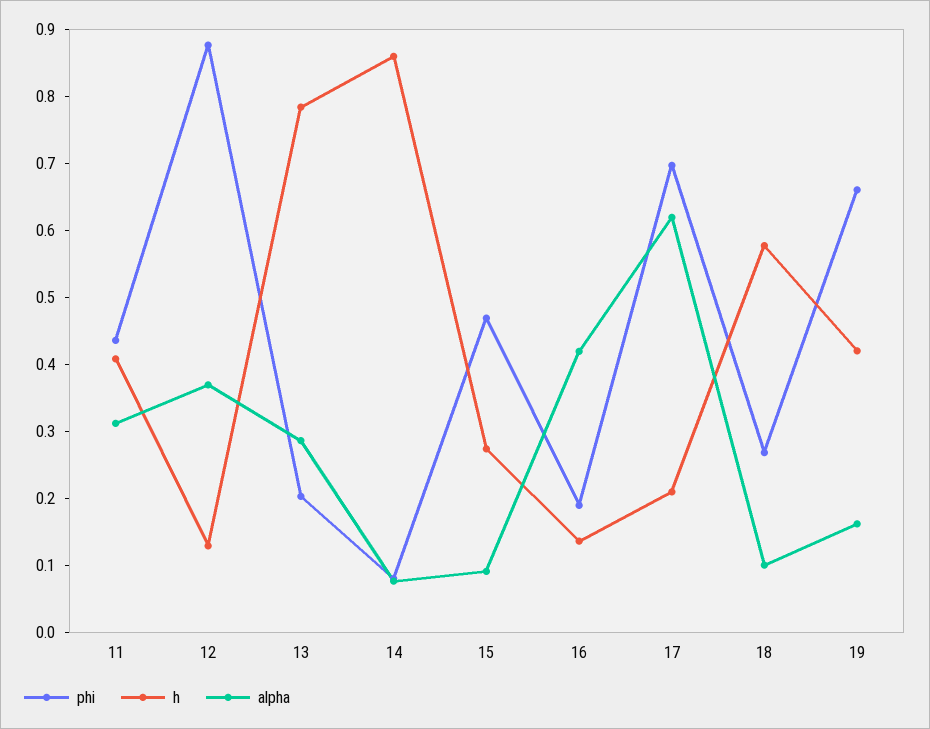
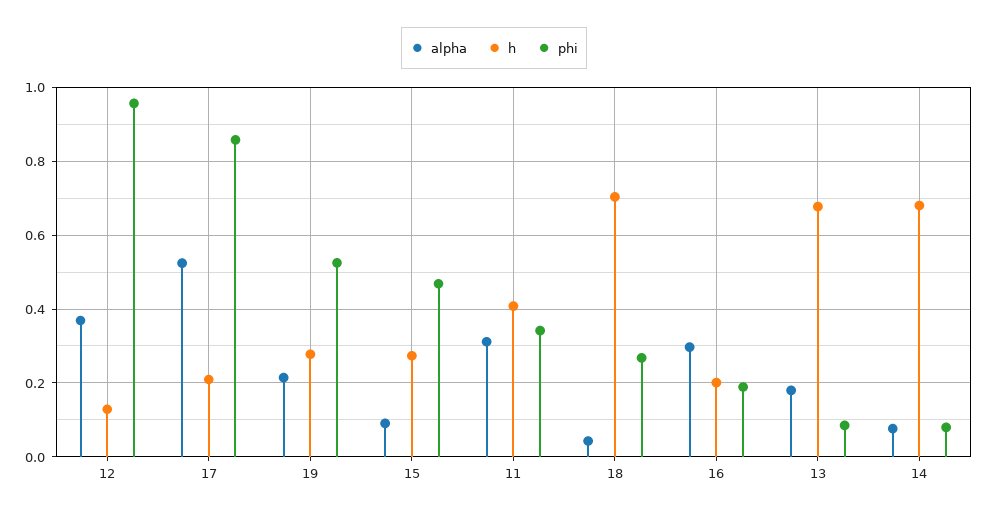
  {
    "phi": {
-     "11": 0.44,
+     "11": 0.34,
-     "12": 0.88,
+     "12": 0.96,
-     "13": 0.2,
+     "13": 0.08,
      "14": 0.08,
      "15": 0.46,
      "16": 0.18,
-     "17": 0.7,
+     "17": 0.86,
      "18": 0.26,
-     "19": 0.66
+     "19": 0.52
    },
    "h": {
      "11": 0.4,
      "12": 0.12,
-     "13": 0.78,
+     "13": 0.68,
-     "14": 0.86,
+     "14": 0.68,
      "15": 0.28,
-     "16": 0.14,
+     "16": 0.2,
      "17": 0.2,
-     "18": 0.58,
+     "18": 0.7,
-     "19": 0.42
+     "19": 0.28
    },
    "alpha": {
      "11": 0.32,
      "12": 0.36,
-     "13": 0.28,
+     "13": 0.18,
      "14": 0.08,
      "15": 0.1,
-     "16": 0.42,
+     "16": 0.3,
-     "17": 0.62,
+     "17": 0.52,
-     "18": 0.1,
+     "18": 0.04,
-     "19": 0.16
+     "19": 0.22
    }
  }

